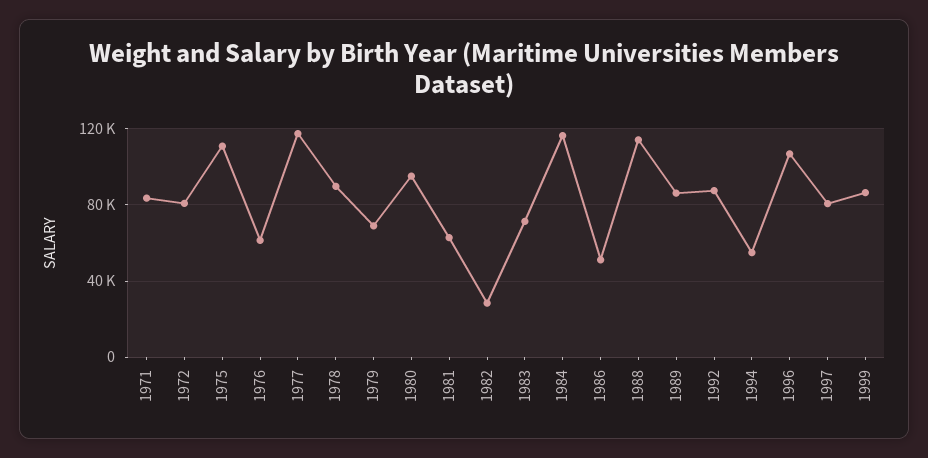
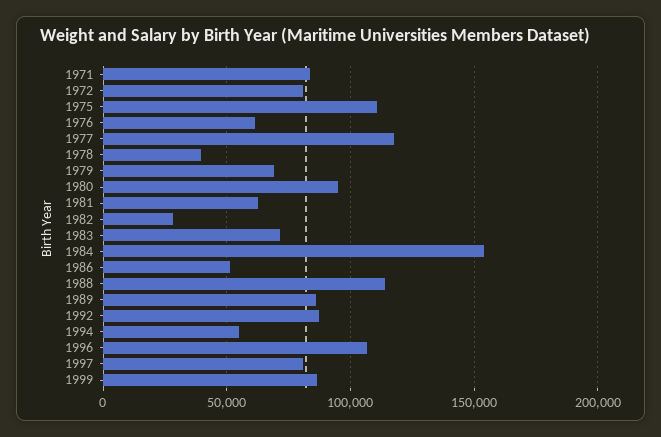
  {
    "1971": 85000,
    "1972": 80000,
    "1975": 110000,
    "1976": 60000,
    "1977": 115000,
-   "1978": 90000,
+   "1978": 40000,
    "1979": 70000,
    "1980": 95000,
    "1981": 65000,
    "1982": 30000,
    "1983": 70000,
-   "1984": 115000,
+   "1984": 155000,
    "1986": 50000,
    "1988": 115000,
    "1989": 85000,
    "1992": 85000,
    "1994": 55000,
    "1996": 105000,
    "1997": 80000,
    "1999": 85000
  }

